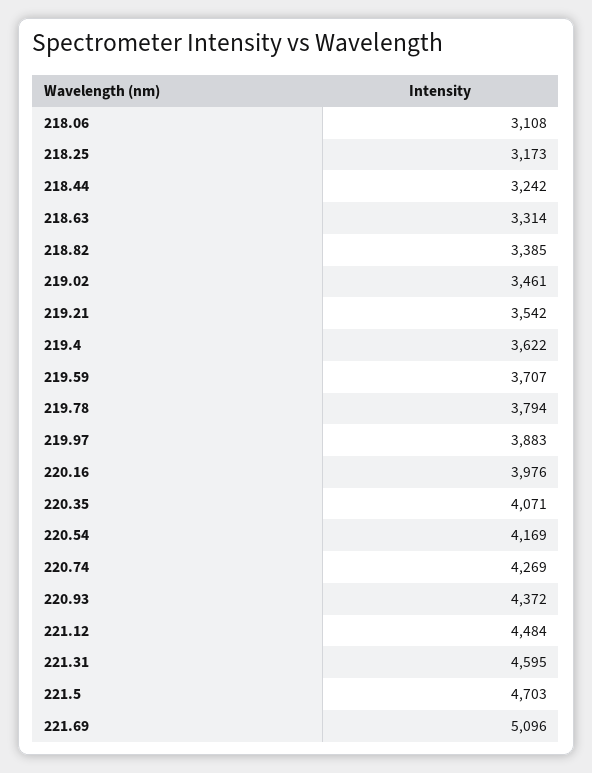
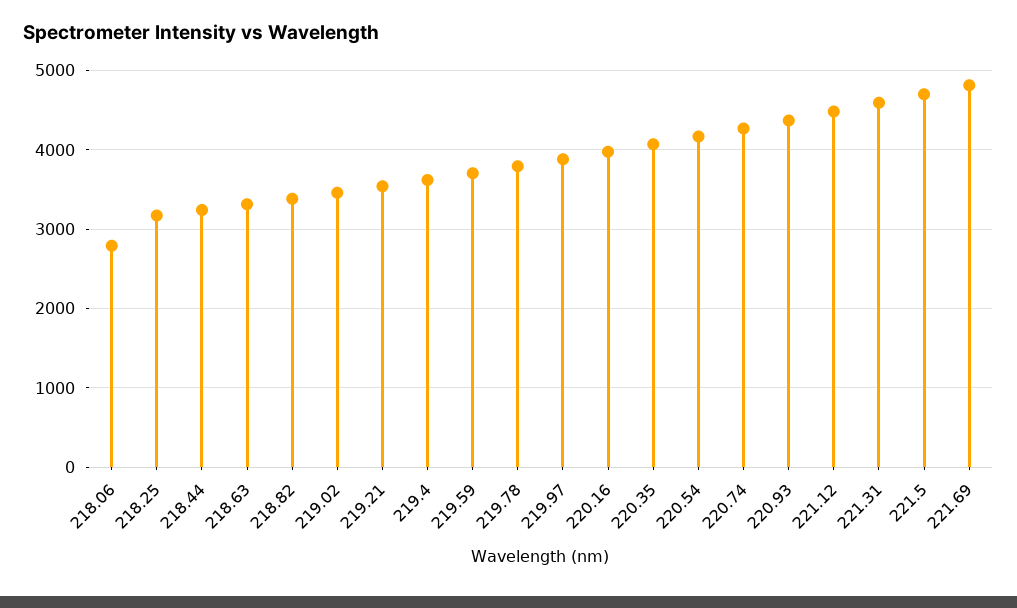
  {
-   "218.06": 3108,
+   "218.06": 2800,
    "218.25": 3173,
    "218.44": 3242,
    "218.63": 3314,
    "218.82": 3385,
    "219.02": 3461,
    "219.21": 3542,
    "219.4": 3622,
    "219.59": 3707,
    "219.78": 3794,
    "219.97": 3883,
    "220.16": 3976,
    "220.35": 4071,
    "220.54": 4169,
    "220.74": 4269,
    "220.93": 4372,
    "221.12": 4484,
    "221.31": 4595,
    "221.5": 4703,
-   "221.69": 5096
+   "221.69": 4800
  }

